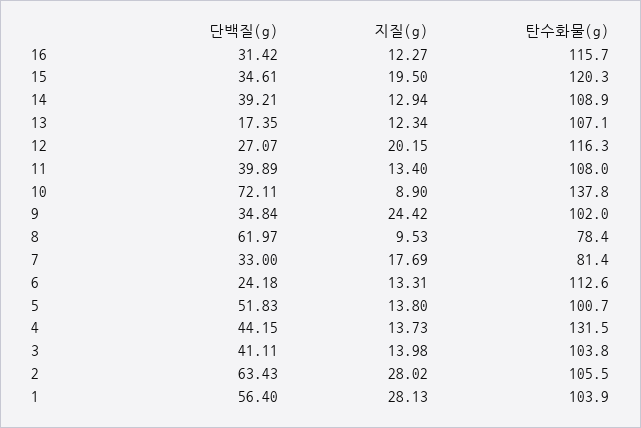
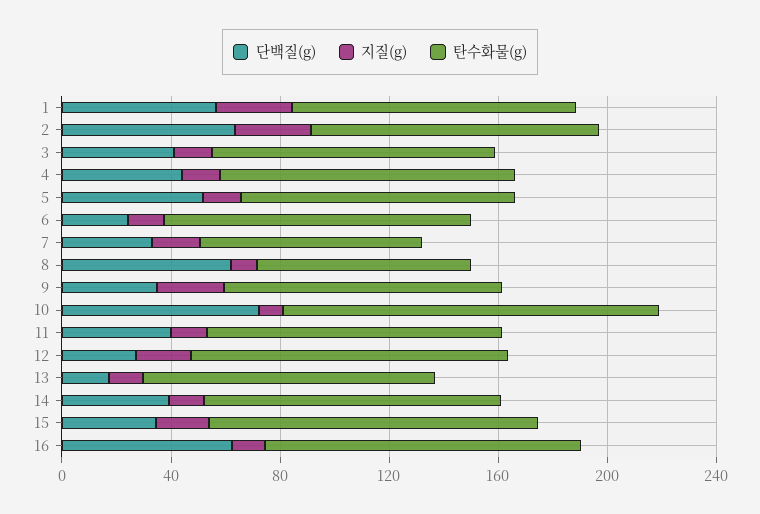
  {
    "단백질(g)": {
-     "16": 31.42,
+     "16": 60,
      "15": 34.61,
      "14": 39.21,
      "13": 17.35,
      "12": 27.07,
      "11": 39.89,
      "10": 72.11,
      "9": 34.84,
      "8": 61.97,
      "7": 33,
      "6": 24.18,
      "5": 51.83,
      "4": 44.15,
      "3": 41.11,
      "2": 63.43,
      "1": 56.4
    },
    "지질(g)": {
      "16": 12.27,
      "15": 19.5,
      "14": 12.94,
      "13": 12.34,
      "12": 20.15,
      "11": 13.4,
      "10": 8.9,
      "9": 24.42,
      "8": 9.53,
      "7": 17.69,
      "6": 13.31,
      "5": 13.8,
      "4": 13.73,
      "3": 13.98,
      "2": 28.02,
      "1": 28.13
    },
    "탄수화물(g)": {
      "16": 115.7,
      "15": 120.3,
      "14": 108.9,
      "13": 107.1,
      "12": 116.3,
      "11": 108,
      "10": 137.8,
      "9": 102,
      "8": 78.4,
      "7": 81.4,
      "6": 112.6,
      "5": 100.7,
-     "4": 131.5,
+     "4": 110,
      "3": 103.8,
      "2": 105.5,
      "1": 103.9
    }
  }

